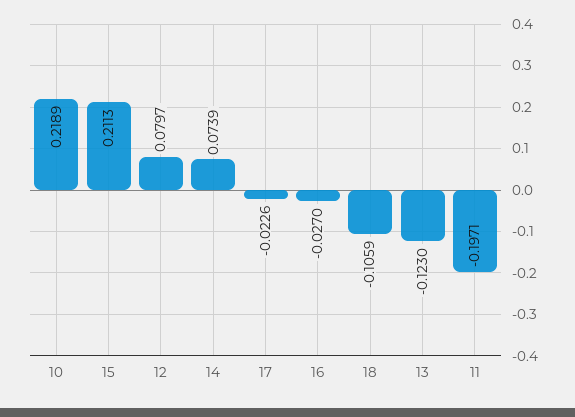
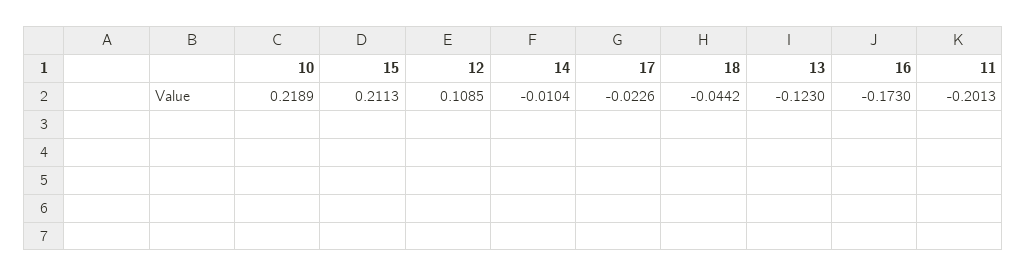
  {
    "10": 0.2189,
    "15": 0.2113,
-   "12": 0.0797,
+   "12": 0.1085,
-   "14": 0.0739,
+   "14": -0.0104,
    "17": -0.0226,
-   "16": -0.027,
+   "16": -0.173,
-   "18": -0.1059,
+   "18": -0.0442,
    "13": -0.123,
-   "11": -0.1971
+   "11": -0.2013
  }

